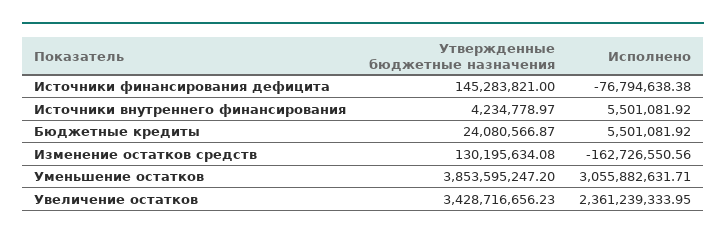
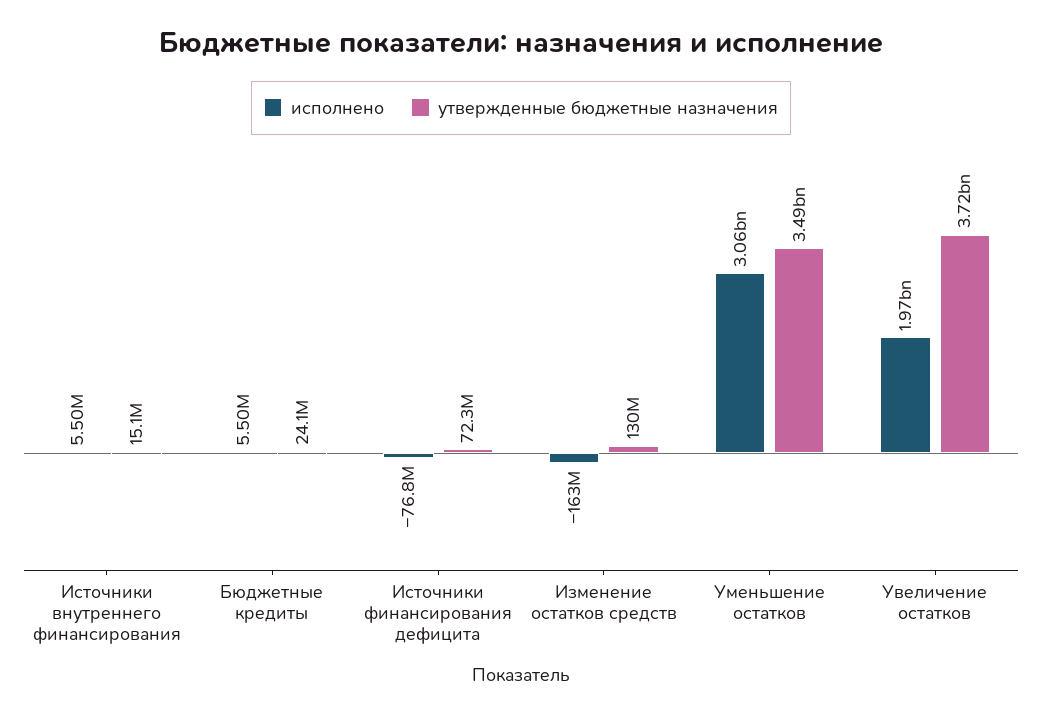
  {
    "Утвержденные бюджетные назначения": {
-     "Источники финансирования дефицита": 145283821,
+     "Источники финансирования дефицита": 72300000,
-     "Источники внутреннего финансирования": 4234778.97,
+     "Источники внутреннего финансирования": 15100000,
      "Бюджетные кредиты": 24080566.87,
      "Изменение остатков средств": 130195634.08,
-     "Уменьшение остатков": 3853595247.2,
+     "Уменьшение остатков": 3490000000,
-     "Увеличение остатков": 3428716656.23
+     "Увеличение остатков": 3720000000
    },
    "Исполнено": {
      "Источники финансирования дефицита": -76794638.38,
      "Источники внутреннего финансирования": 5501081.92,
      "Бюджетные кредиты": 5501081.92,
      "Изменение остатков средств": -162726550.56,
      "Уменьшение остатков": 3055882631.71,
-     "Увеличение остатков": 2361239333.95
+     "Увеличение остатков": 1970000000
    }
  }

